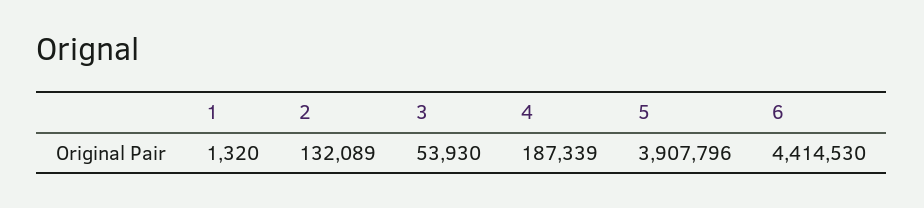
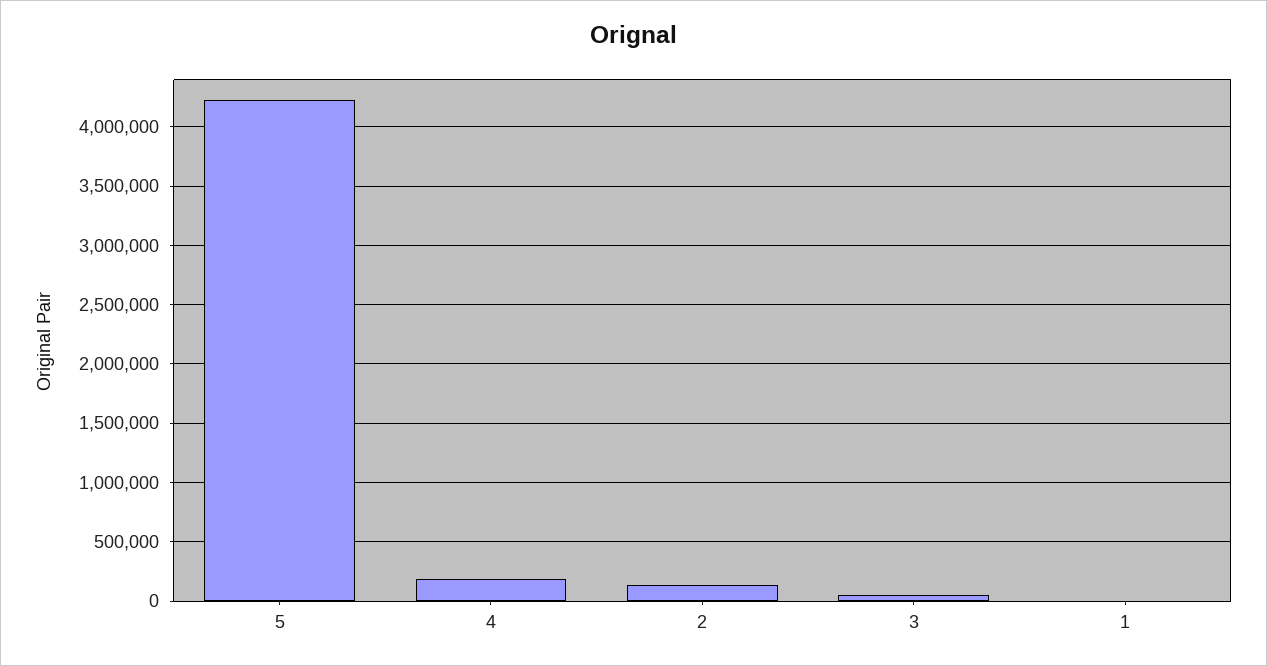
  {
    "1": 1320,
    "2": 132089,
    "3": 53930,
    "4": 187339,
-   "5": 3907796,
+   "5": 4200000
-   "6": 4414530
  }

